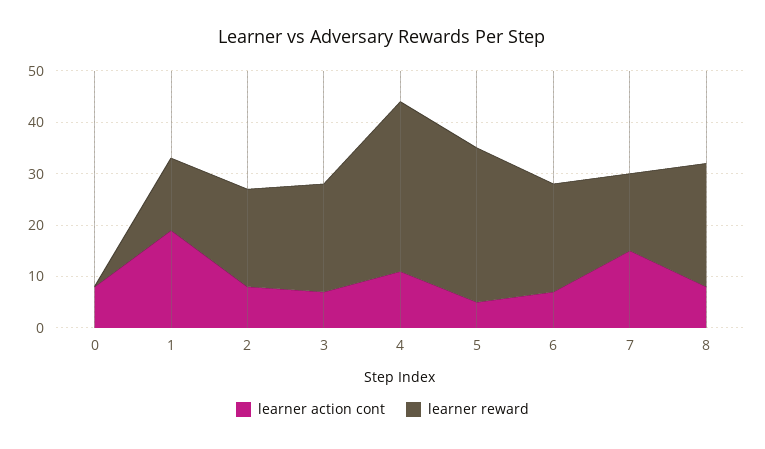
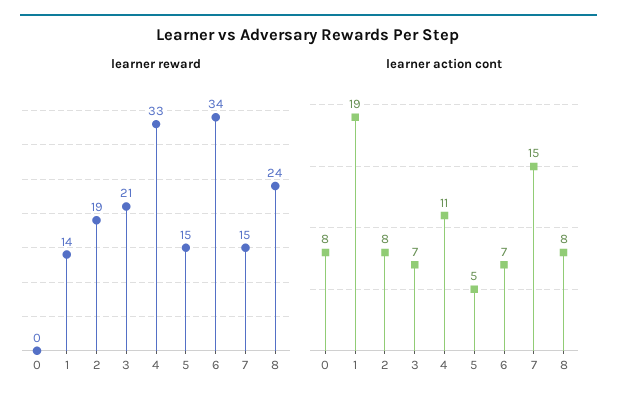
  {
    "learner action cont": {
      "0": 8,
      "1": 19,
      "2": 8,
      "3": 7,
      "4": 11,
      "5": 5,
      "6": 7,
      "7": 15,
      "8": 8
    },
    "learner reward": {
      "0": 0,
      "1": 14,
      "2": 19,
      "3": 21,
      "4": 33,
-     "5": 30,
+     "5": 15,
-     "6": 20,
+     "6": 34,
      "7": 15,
      "8": 24
    }
  }

